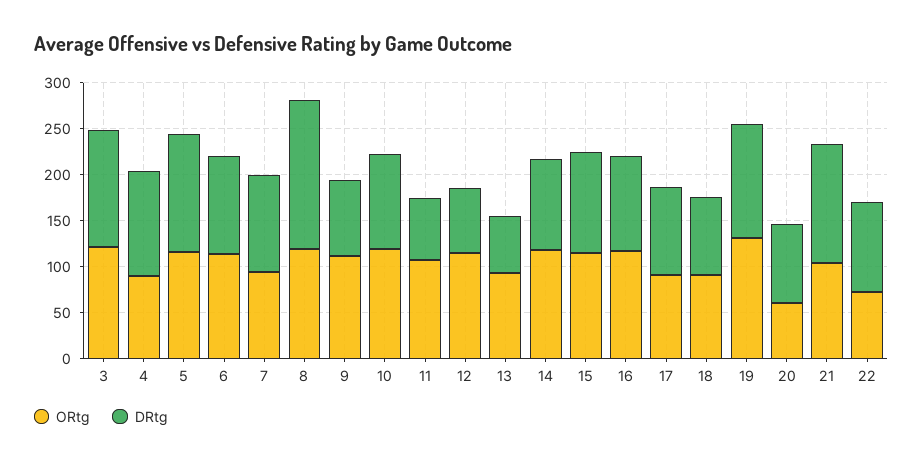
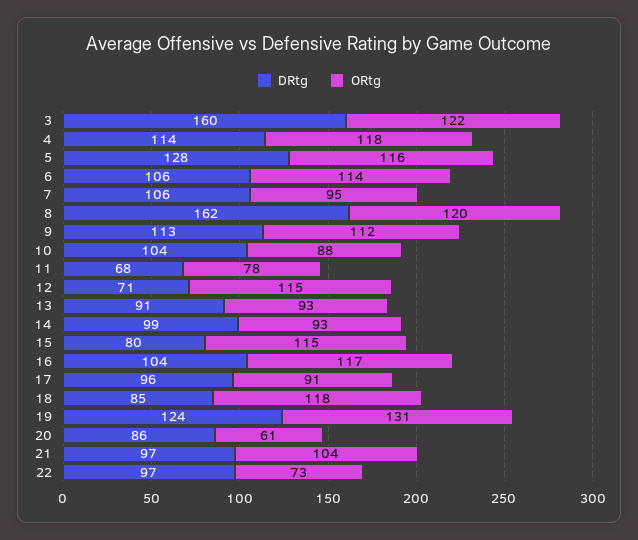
  {
    "ORtg": {
      "3": 122,
-     "4": 90,
+     "4": 118,
      "5": 116,
      "6": 114,
      "7": 95,
      "8": 120,
      "9": 112,
-     "10": 120,
+     "10": 88,
-     "11": 110,
+     "11": 78,
      "12": 115,
      "13": 93,
-     "14": 120,
+     "14": 93,
      "15": 115,
      "16": 117,
      "17": 91,
-     "18": 90,
+     "18": 118,
      "19": 131,
      "20": 61,
      "21": 104,
      "22": 73
    },
    "DRtg": {
-     "3": 130,
+     "3": 160,
      "4": 114,
      "5": 128,
      "6": 106,
      "7": 106,
      "8": 162,
-     "9": 80,
+     "9": 113,
      "10": 104,
      "11": 68,
      "12": 71,
-     "13": 60,
+     "13": 91,
      "14": 99,
-     "15": 110,
+     "15": 80,
      "16": 104,
      "17": 96,
      "18": 85,
      "19": 124,
      "20": 86,
-     "21": 130,
+     "21": 97,
      "22": 97
    }
  }

